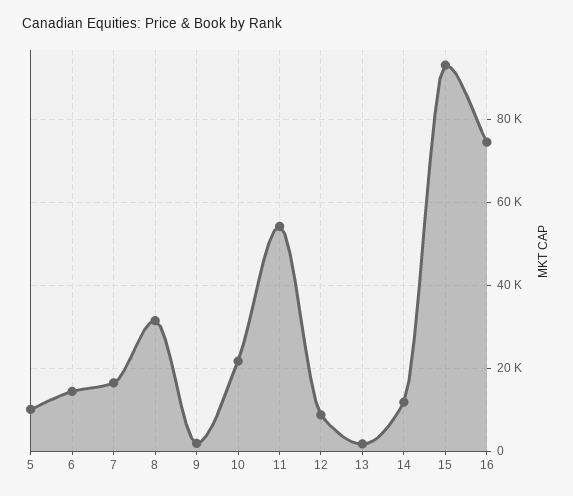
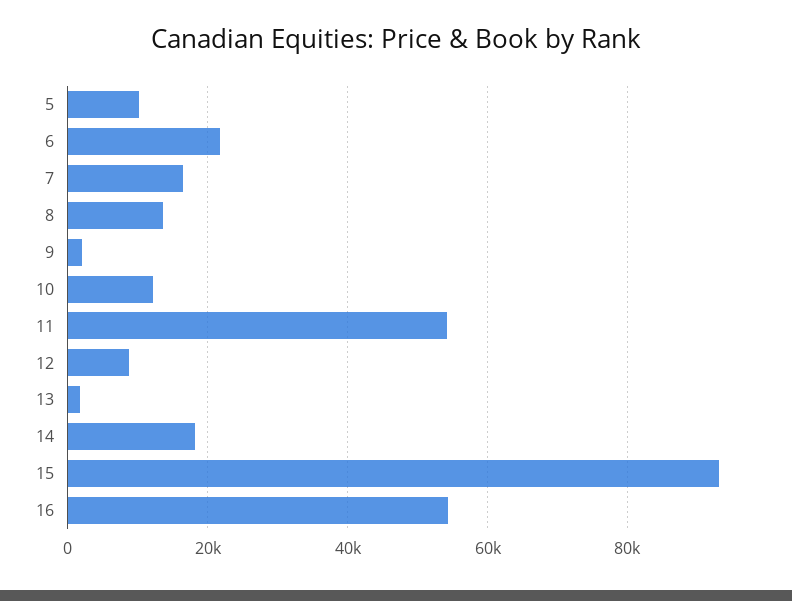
  {
    "5": 10000,
-   "6": 14000,
+   "6": 22000,
    "7": 16000,
-   "8": 32000,
+   "8": 14000,
    "9": 2000,
-   "10": 22000,
+   "10": 12000,
    "11": 54000,
    "12": 8000,
    "13": 2000,
-   "14": 12000,
+   "14": 18000,
    "15": 94000,
-   "16": 74000
+   "16": 54000
  }

